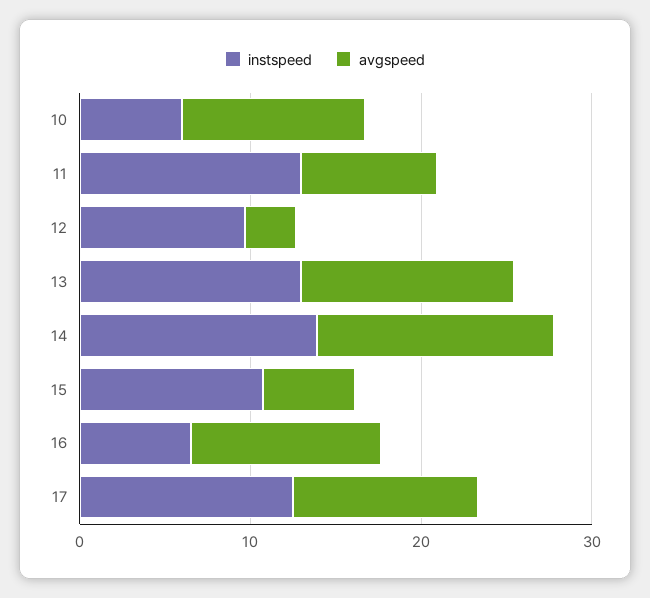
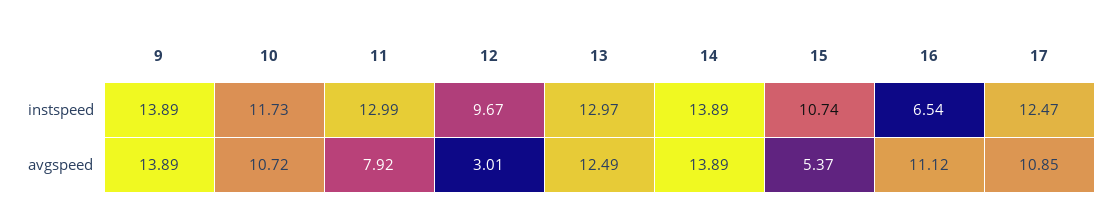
  {
    "instspeed": {
-     "10": 6,
+     "10": 11.73,
      "11": 12.99,
      "12": 9.67,
      "13": 12.97,
      "14": 13.89,
      "15": 10.74,
      "16": 6.54,
-     "17": 12.47
+     "17": 12.47,
+     "9": 13.89
    },
    "avgspeed": {
      "10": 10.72,
      "11": 7.92,
      "12": 3.01,
      "13": 12.49,
      "14": 13.89,
      "15": 5.37,
      "16": 11.12,
-     "17": 10.85
+     "17": 10.85,
+     "9": 13.89
    }
  }

